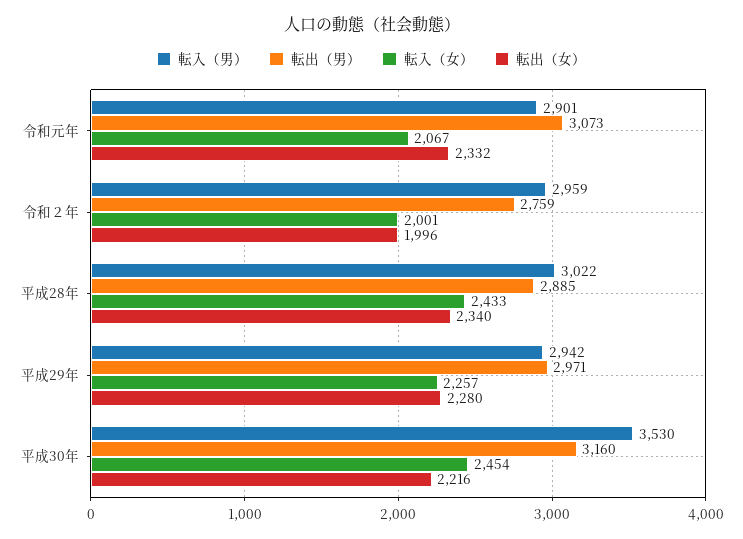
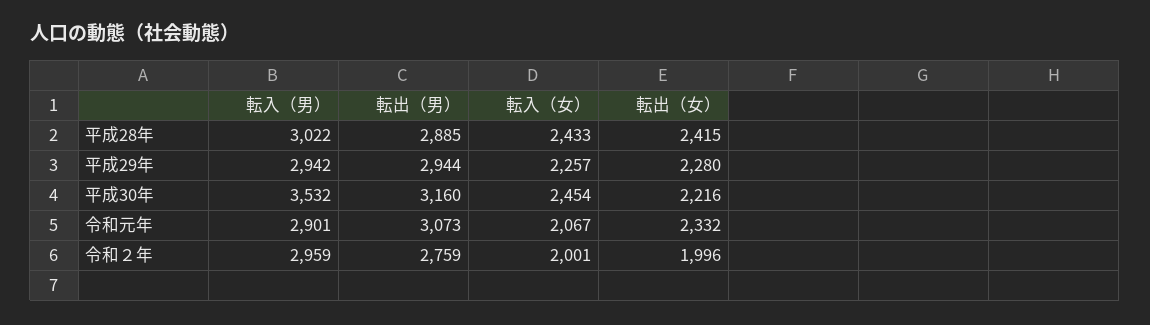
  {
    "転入（男）": {
      "令和元年": 2901,
      "令和２年": 2959,
      "平成28年": 3022,
      "平成29年": 2942,
-     "平成30年": 3530
+     "平成30年": 3532
    },
    "転出（男）": {
      "令和元年": 3073,
      "令和２年": 2759,
      "平成28年": 2885,
-     "平成29年": 2971,
+     "平成29年": 2944,
      "平成30年": 3160
    },
    "転入（女）": {
      "令和元年": 2067,
      "令和２年": 2001,
      "平成28年": 2433,
      "平成29年": 2257,
      "平成30年": 2454
    },
    "転出（女）": {
      "令和元年": 2332,
      "令和２年": 1996,
-     "平成28年": 2340,
+     "平成28年": 2415,
      "平成29年": 2280,
      "平成30年": 2216
    }
  }

